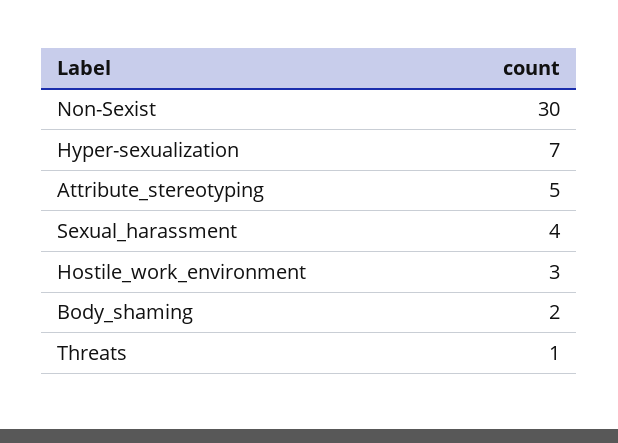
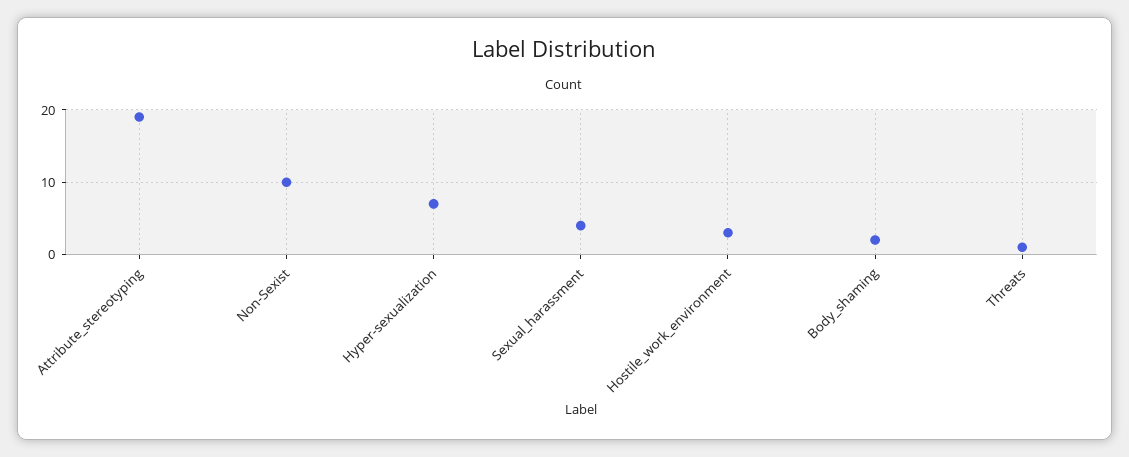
  {
-   "Non-Sexist": 30,
+   "Non-Sexist": 10,
    "Hyper-sexualization": 7,
-   "Attribute_stereotyping": 5,
+   "Attribute_stereotyping": 19,
    "Sexual_harassment": 4,
    "Hostile_work_environment": 3,
    "Body_shaming": 2,
    "Threats": 1
  }

